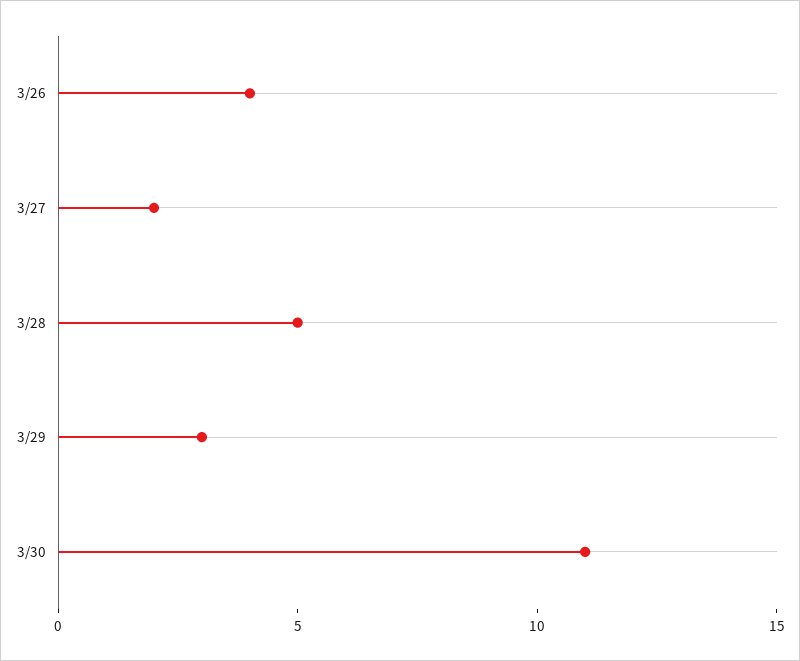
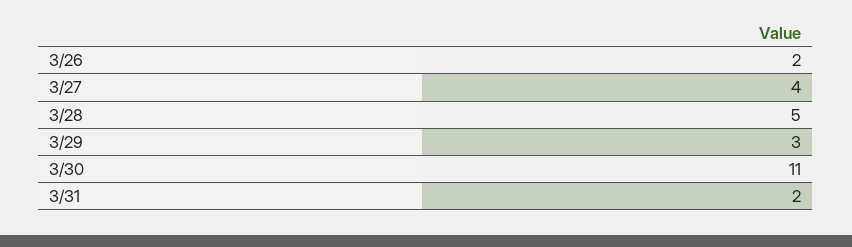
  {
-   "3/26": 4,
+   "3/26": 2,
-   "3/27": 2,
+   "3/27": 4,
    "3/28": 5,
    "3/29": 3,
-   "3/30": 11
+   "3/30": 11,
+   "3/31": 2
  }

